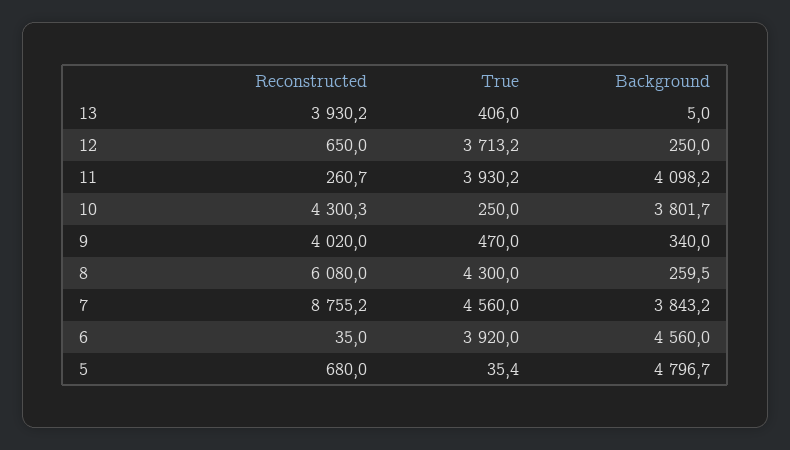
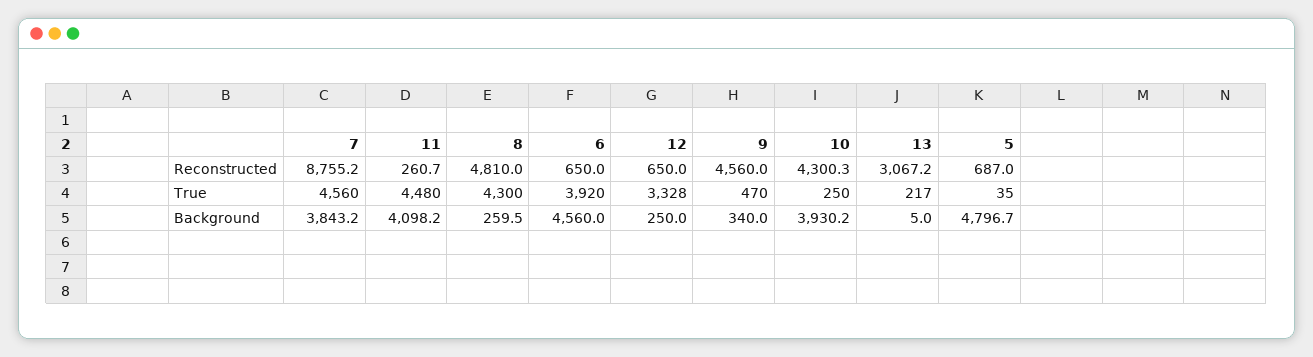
  {
    "Reconstructed": {
-     "13": 3930.2,
+     "13": 3067.2,
      "12": 650,
      "11": 260.7,
      "10": 4300.3,
-     "9": 4020,
+     "9": 4560,
-     "8": 6080,
+     "8": 4810,
      "7": 8755.2,
-     "6": 35,
+     "6": 650,
-     "5": 680
+     "5": 687
    },
    "True": {
-     "13": 406,
+     "13": 217,
-     "12": 3713.2,
+     "12": 3328,
-     "11": 3930.2,
+     "11": 4480,
      "10": 250,
      "9": 470,
      "8": 4300,
      "7": 4560,
      "6": 3920,
-     "5": 35.4
+     "5": 35
    },
    "Background": {
      "13": 5,
      "12": 250,
      "11": 4098.2,
-     "10": 3801.7,
+     "10": 3930.2,
      "9": 340,
      "8": 259.5,
      "7": 3843.2,
      "6": 4560,
      "5": 4796.7
    }
  }

